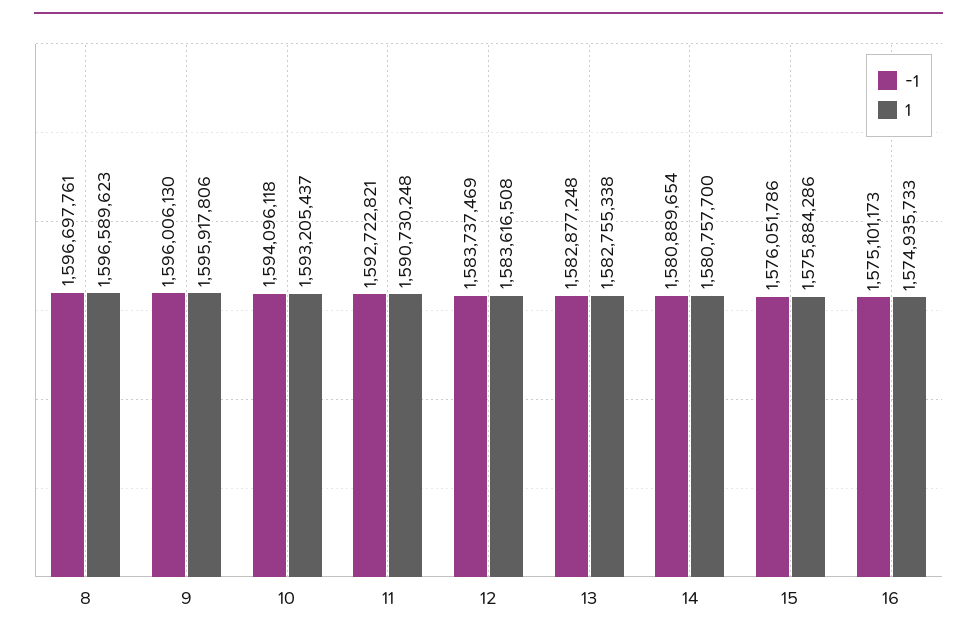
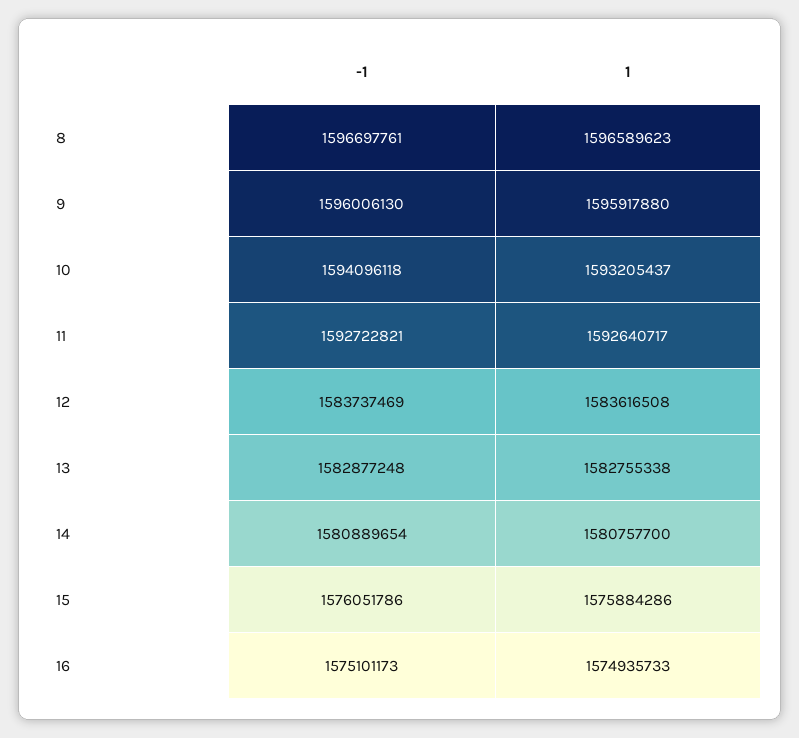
  {
    "-1": {
      "8": 1596697761,
      "9": 1596006130,
      "10": 1594096118,
      "11": 1592722821,
      "12": 1583737469,
      "13": 1582877248,
      "14": 1580889654,
      "15": 1576051786,
      "16": 1575101173
    },
    "1": {
      "8": 1596589623,
-     "9": 1595917806,
+     "9": 1595917880,
      "10": 1593205437,
-     "11": 1590730248,
+     "11": 1592640717,
      "12": 1583616508,
      "13": 1582755338,
      "14": 1580757700,
      "15": 1575884286,
      "16": 1574935733
    }
  }

